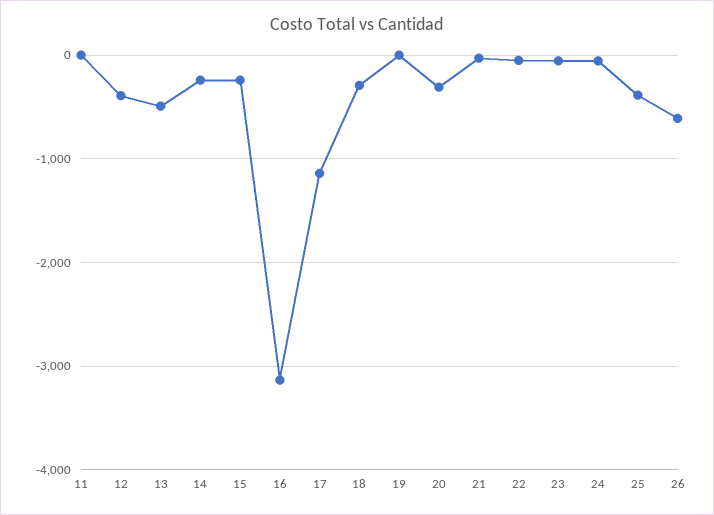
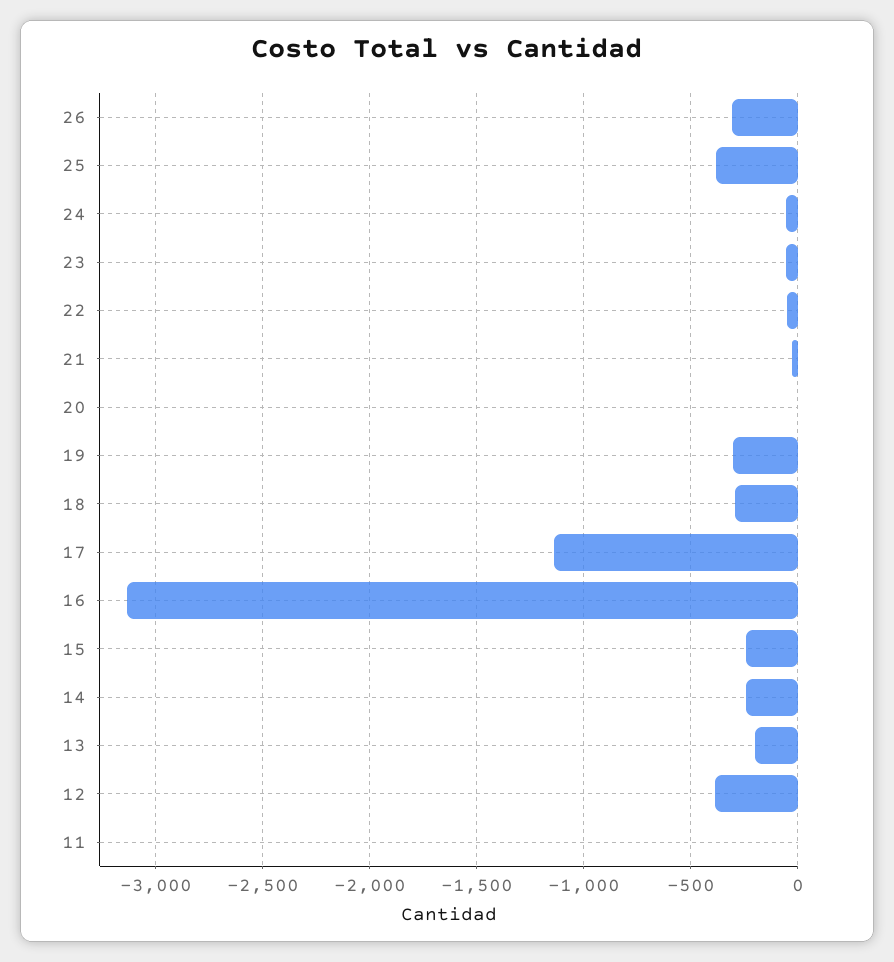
  {
    "11": 0,
    "12": -400,
-   "13": -500,
+   "13": -200,
    "14": -250,
    "15": -250,
    "16": -3150,
    "17": -1150,
    "18": -300,
-   "19": 0,
+   "19": -300,
-   "20": -300,
+   "20": 0,
    "21": -50,
    "22": -50,
    "23": -50,
    "24": -50,
    "25": -400,
-   "26": -600
+   "26": -300
  }

